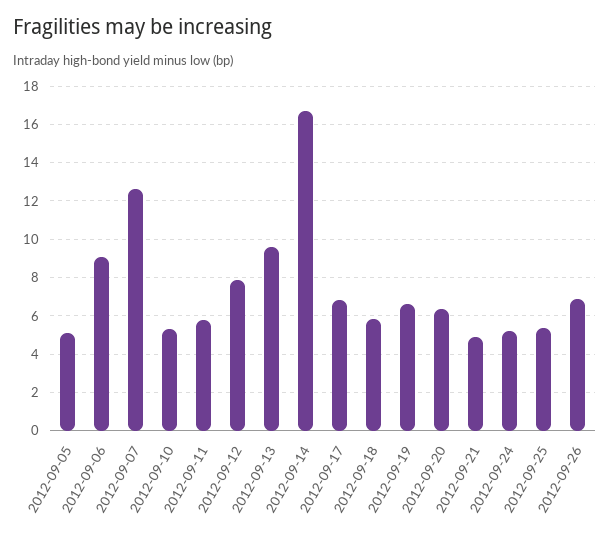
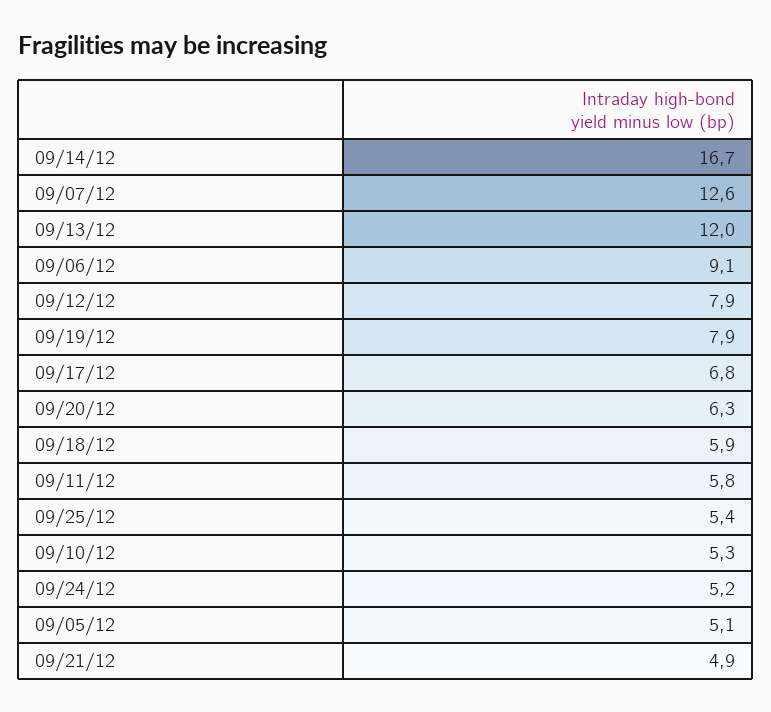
  {
    "2012-09-05": 5.1,
    "2012-09-06": 9.1,
    "2012-09-07": 12.6,
    "2012-09-10": 5.3,
    "2012-09-11": 5.8,
    "2012-09-12": 7.9,
-   "2012-09-13": 9.5,
+   "2012-09-13": 12,
    "2012-09-14": 16.7,
    "2012-09-17": 6.8,
    "2012-09-18": 5.9,
-   "2012-09-19": 6.5,
+   "2012-09-19": 7.9,
    "2012-09-20": 6.3,
    "2012-09-21": 4.9,
    "2012-09-24": 5.2,
-   "2012-09-25": 5.4,
+   "2012-09-25": 5.4
-   "2012-09-26": 7
  }

